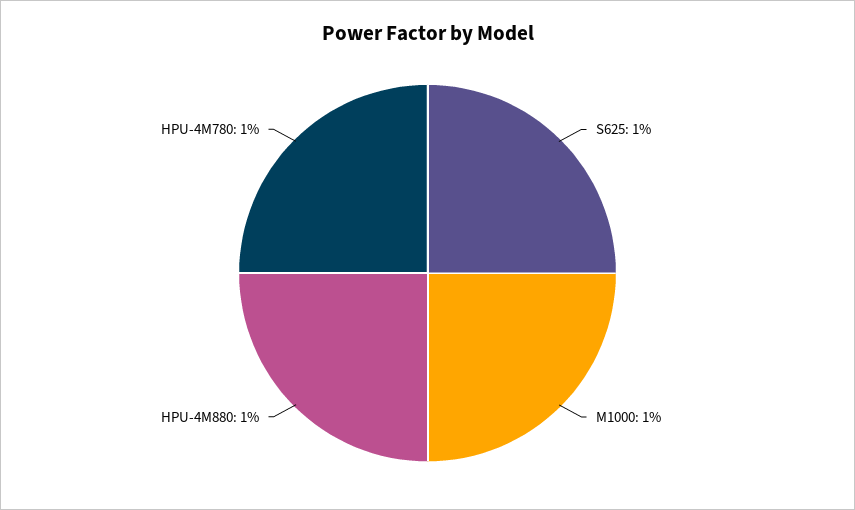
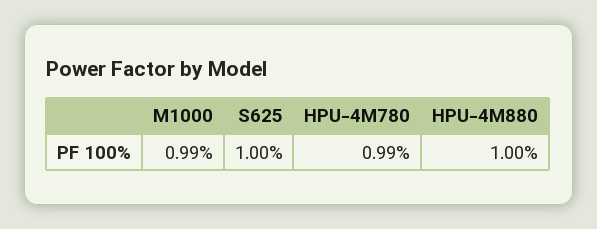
  {
    "S625": 1,
-   "M1000": 1,
+   "M1000": 0.99,
    "HPU-4M880": 1,
-   "HPU-4M780": 1
+   "HPU-4M780": 0.99
  }

